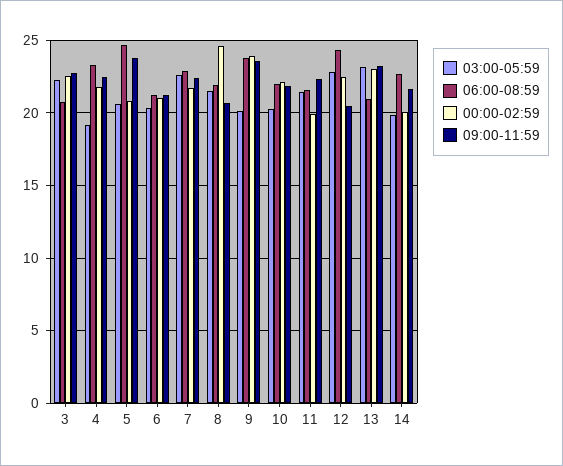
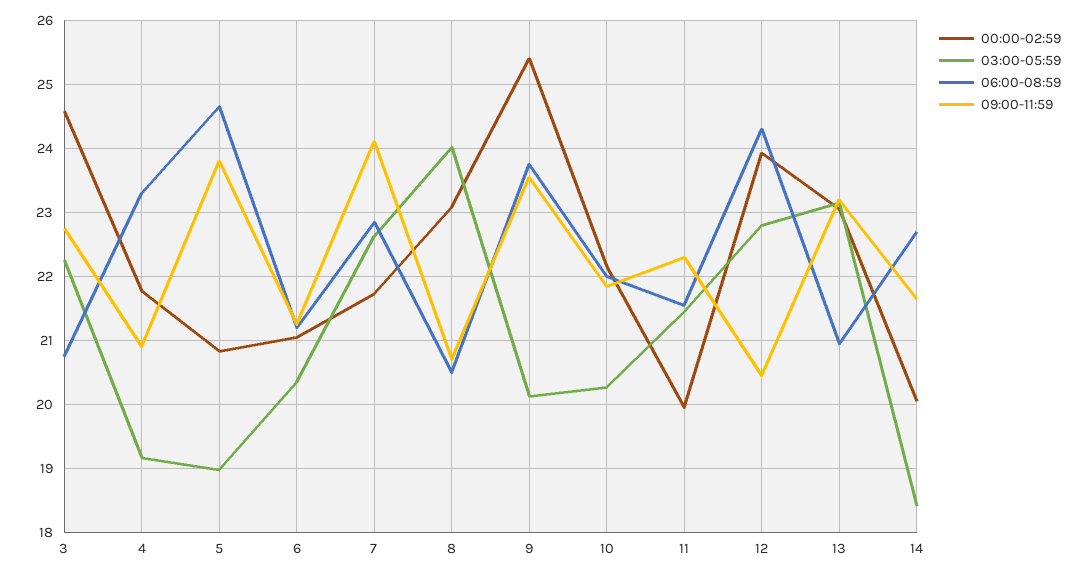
  {
    "03:00-05:59": {
      "3": 22.3,
      "4": 19.2,
-     "5": 20.5,
+     "5": 19,
      "6": 20.4,
      "7": 22.6,
-     "8": 21.5,
+     "8": 24,
      "9": 20.1,
      "10": 20.3,
      "11": 21.5,
      "12": 22.8,
      "13": 23.2,
-     "14": 20
+     "14": 18.4
    },
    "06:00-08:59": {
      "3": 20.8,
      "4": 23.3,
      "5": 24.7,
      "6": 21.2,
      "7": 22.9,
-     "8": 22,
+     "8": 20.5,
      "9": 23.8,
      "10": 22,
      "11": 21.6,
      "12": 24.3,
      "13": 21,
      "14": 22.7
    },
    "00:00-02:59": {
-     "3": 22.5,
+     "3": 24.6,
      "4": 21.8,
      "5": 20.8,
      "6": 21.1,
      "7": 21.7,
-     "8": 24.5,
+     "8": 23.1,
-     "9": 24,
+     "9": 25.4,
      "10": 22.2,
      "11": 20,
-     "12": 22.5,
+     "12": 23.9,
      "13": 23.1,
      "14": 20.1
    },
    "09:00-11:59": {
      "3": 22.8,
-     "4": 22.5,
+     "4": 20.9,
      "5": 23.8,
      "6": 21.3,
-     "7": 22.5,
+     "7": 24.1,
      "8": 20.7,
      "9": 23.6,
      "10": 21.9,
      "11": 22.3,
      "12": 20.5,
      "13": 23.2,
      "14": 21.7
    }
  }

